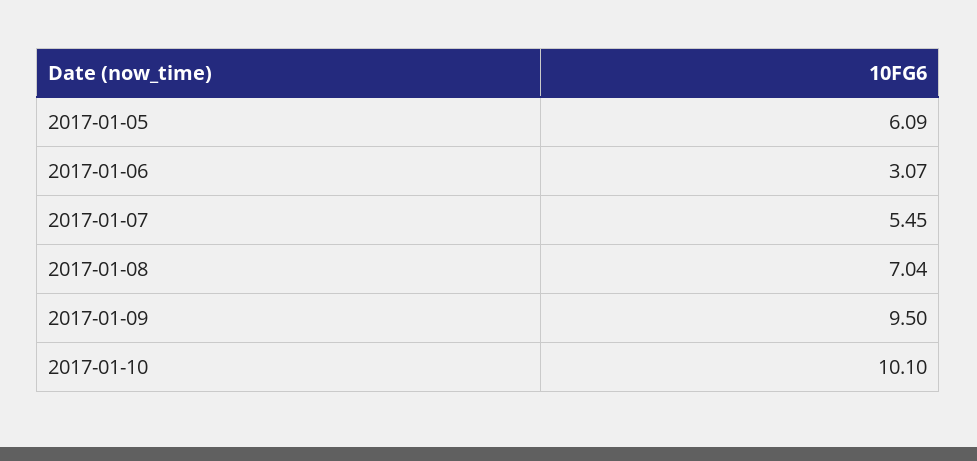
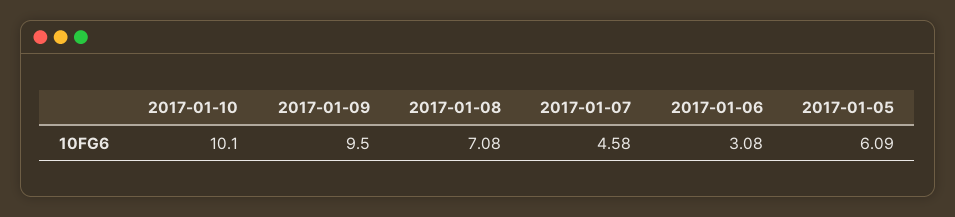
  {
    "2017-01-05": 6.09,
-   "2017-01-06": 3.07,
+   "2017-01-06": 3.08,
-   "2017-01-07": 5.45,
+   "2017-01-07": 4.58,
-   "2017-01-08": 7.04,
+   "2017-01-08": 7.08,
    "2017-01-09": 9.5,
    "2017-01-10": 10.1
  }

